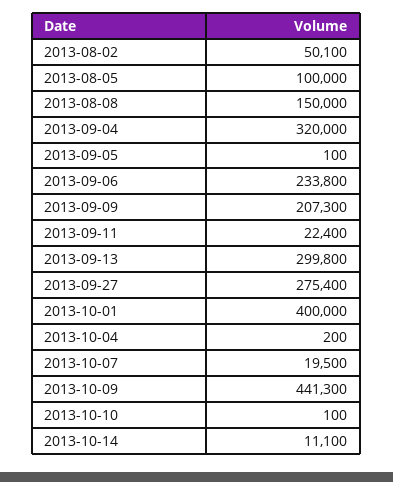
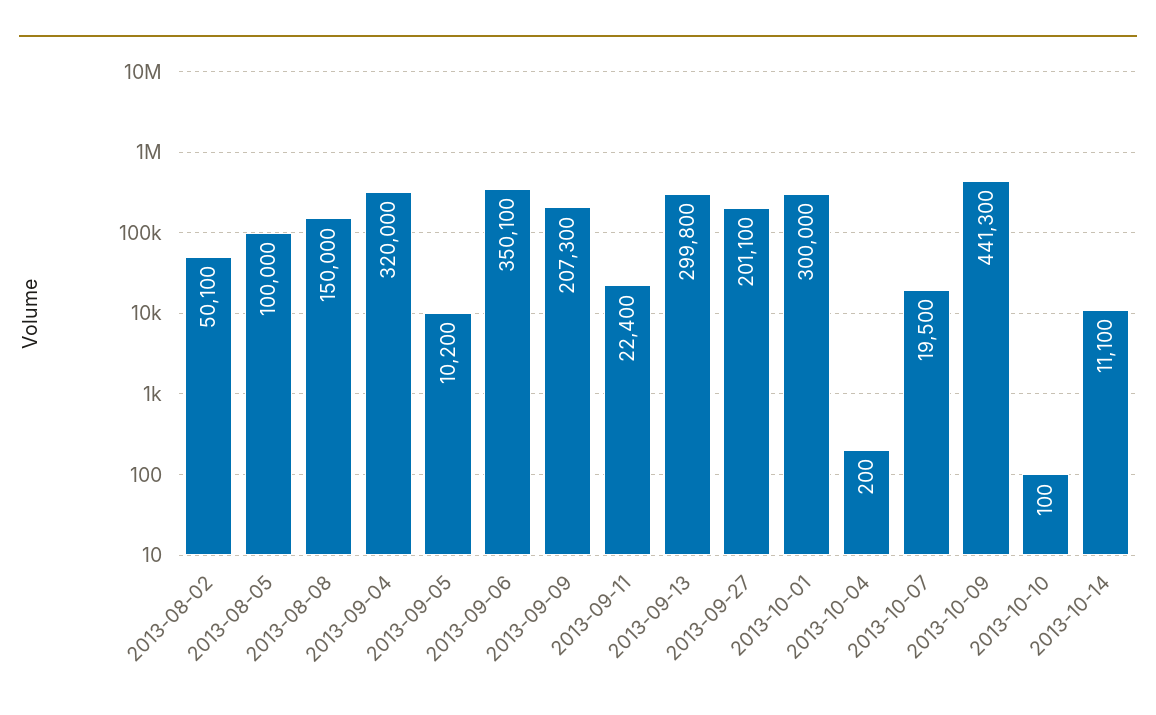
  {
    "2013-08-02": 50100,
    "2013-08-05": 100000,
    "2013-08-08": 150000,
    "2013-09-04": 320000,
-   "2013-09-05": 100,
+   "2013-09-05": 10200,
-   "2013-09-06": 233800,
+   "2013-09-06": 350100,
    "2013-09-09": 207300,
    "2013-09-11": 22400,
    "2013-09-13": 299800,
-   "2013-09-27": 275400,
+   "2013-09-27": 201100,
-   "2013-10-01": 400000,
+   "2013-10-01": 300000,
    "2013-10-04": 200,
    "2013-10-07": 19500,
    "2013-10-09": 441300,
    "2013-10-10": 100,
    "2013-10-14": 11100
  }

